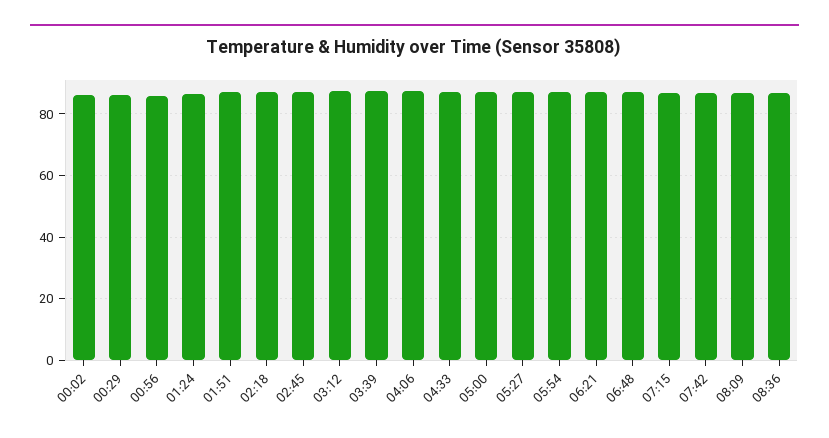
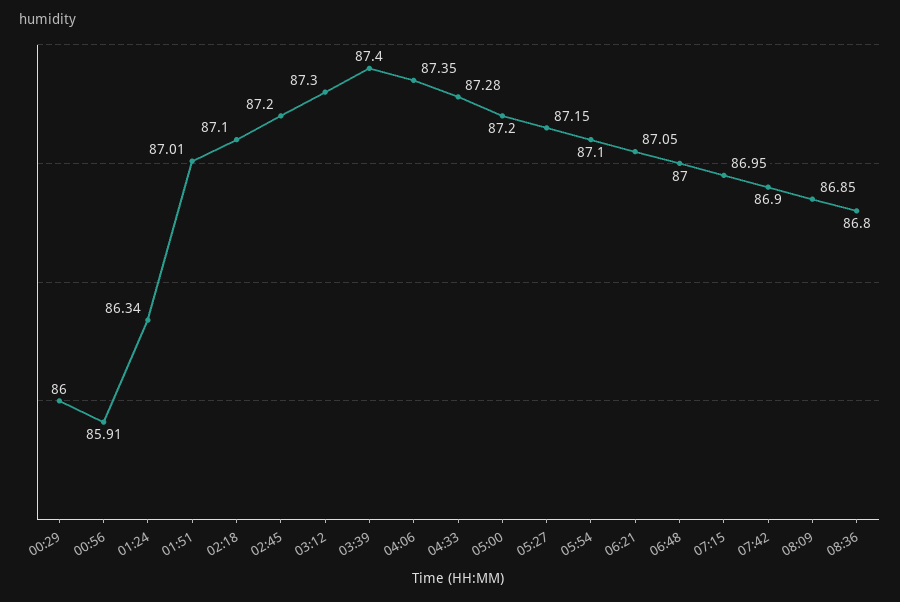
  {
-   "00:02": 86,
    "00:29": 86,
    "00:56": 85.91,
    "01:24": 86.34,
    "01:51": 87.01,
    "02:18": 87.1,
    "02:45": 87.2,
    "03:12": 87.3,
    "03:39": 87.4,
    "04:06": 87.35,
    "04:33": 87.28,
    "05:00": 87.2,
    "05:27": 87.15,
    "05:54": 87.1,
    "06:21": 87.05,
    "06:48": 87,
    "07:15": 86.95,
    "07:42": 86.9,
    "08:09": 86.85,
    "08:36": 86.8
  }

